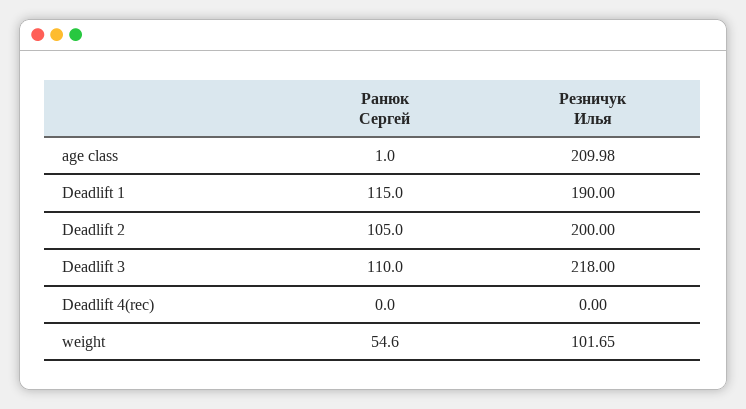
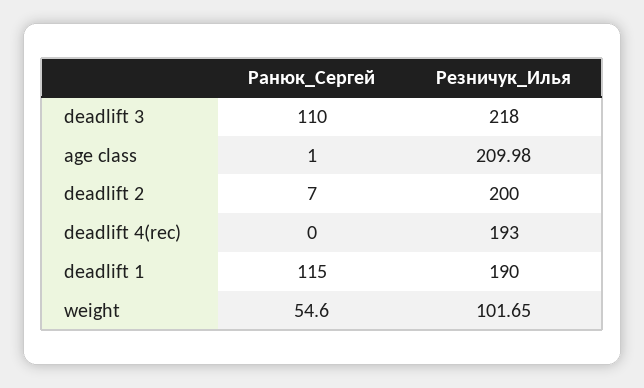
  {
    "Ранюк Сергей": {
      "age class": 1,
      "Deadlift 1": 115,
-     "Deadlift 2": 105,
+     "Deadlift 2": 7,
      "Deadlift 3": 110,
      "Deadlift 4(rec)": 0,
      "weight": 54.6
    },
    "Резничук Илья": {
      "age class": 209.98,
      "Deadlift 1": 190,
      "Deadlift 2": 200,
      "Deadlift 3": 218,
-     "Deadlift 4(rec)": 0,
+     "Deadlift 4(rec)": 193,
      "weight": 101.65
    }
  }

